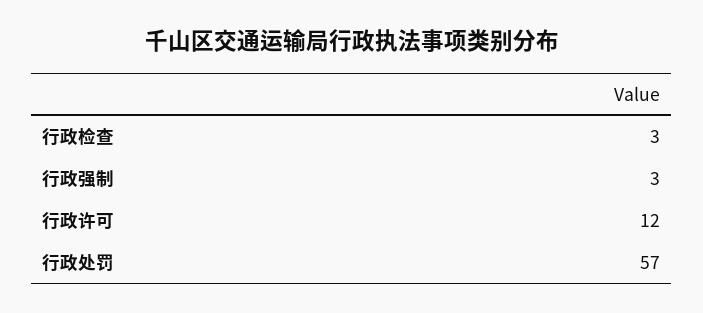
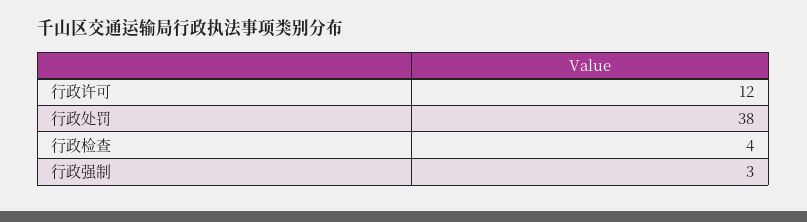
  {
-   "行政检查": 3,
+   "行政检查": 4,
    "行政强制": 3,
    "行政许可": 12,
-   "行政处罚": 57
+   "行政处罚": 38
  }

